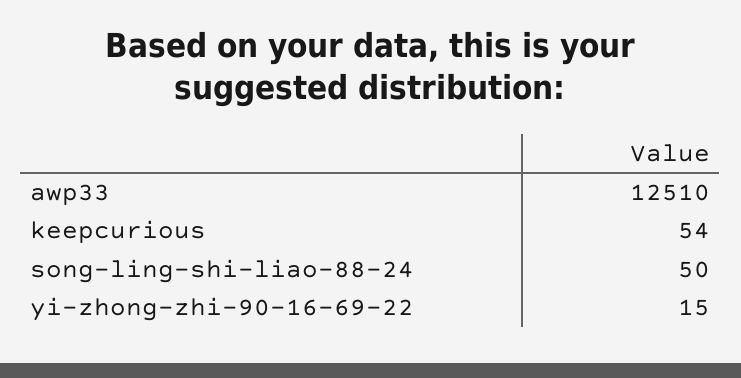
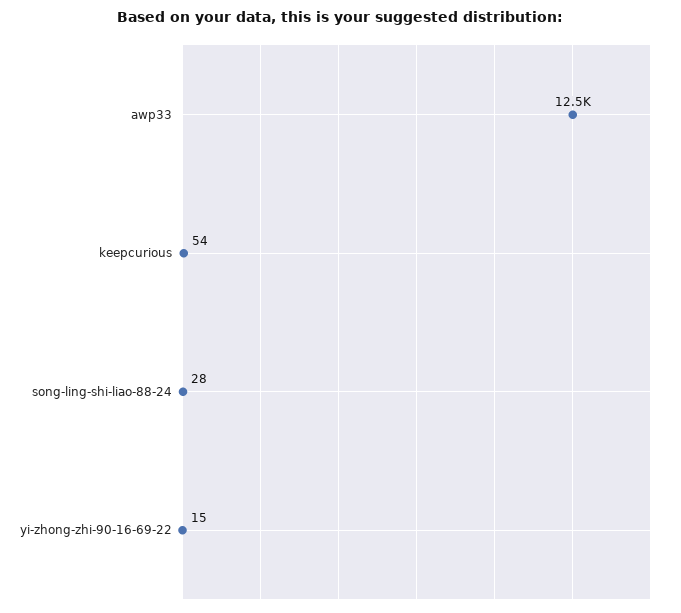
  {
    "awp33": 12510,
    "keepcurious": 54,
-   "song-ling-shi-liao-88-24": 50,
+   "song-ling-shi-liao-88-24": 28,
    "yi-zhong-zhi-90-16-69-22": 15
  }

